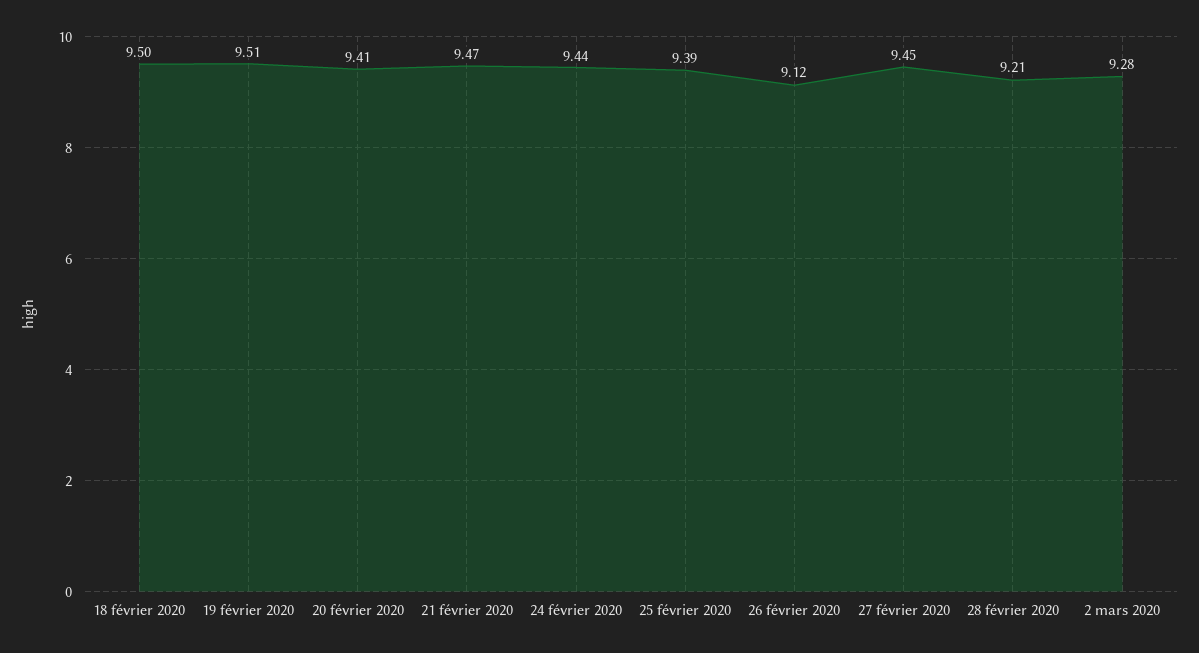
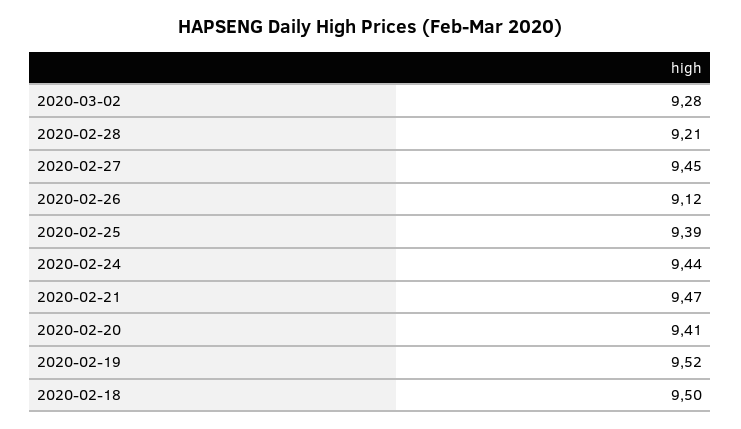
  {
    "18 février 2020": 9.5,
-   "19 février 2020": 9.51,
+   "19 février 2020": 9.52,
    "20 février 2020": 9.41,
    "21 février 2020": 9.47,
    "24 février 2020": 9.44,
    "25 février 2020": 9.39,
    "26 février 2020": 9.12,
    "27 février 2020": 9.45,
    "28 février 2020": 9.21,
    "2 mars 2020": 9.28
  }

